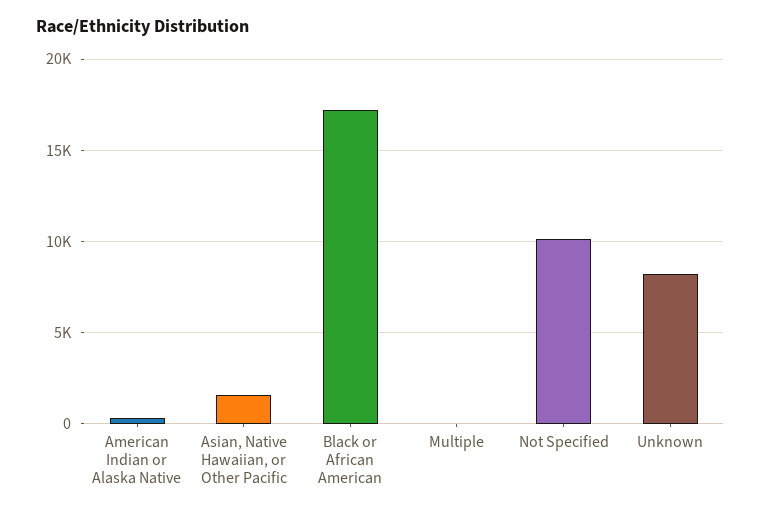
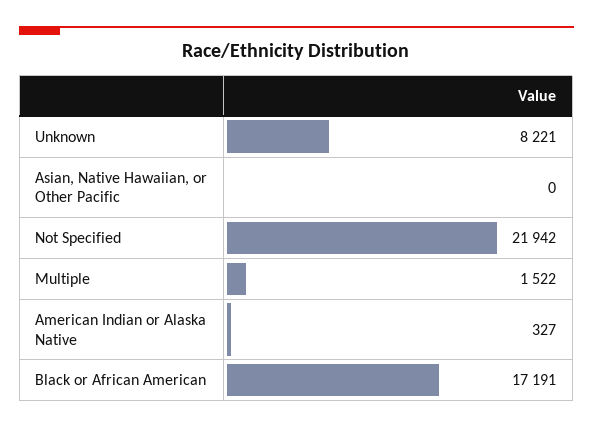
  {
    "American Indian or Alaska Native": 327,
-   "Asian, Native Hawaiian, or Other Pacific": 1500,
+   "Asian, Native Hawaiian, or Other Pacific": 0,
    "Black or African American": 17191,
-   "Multiple": 0,
+   "Multiple": 1522,
-   "Not Specified": 10000,
+   "Not Specified": 21942,
    "Unknown": 8221
  }

